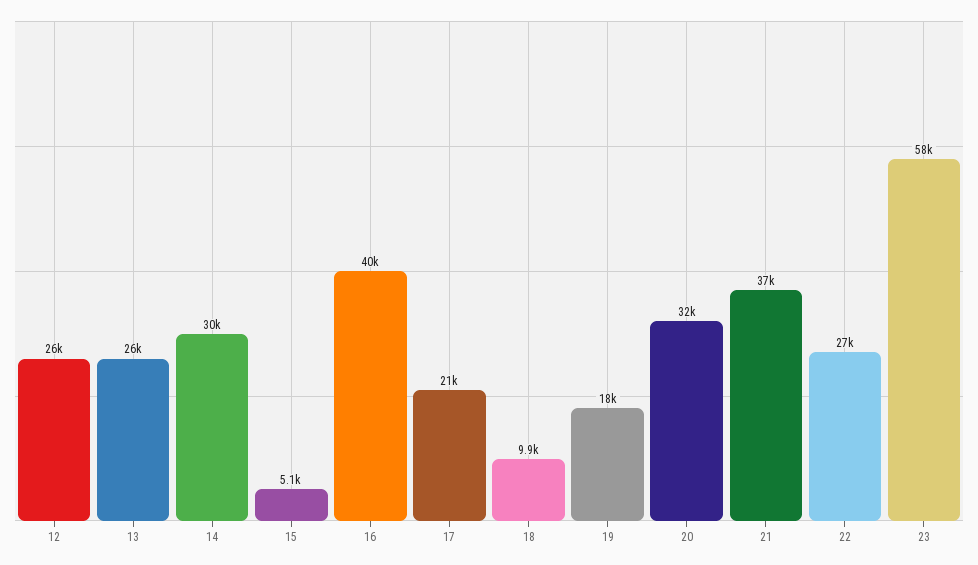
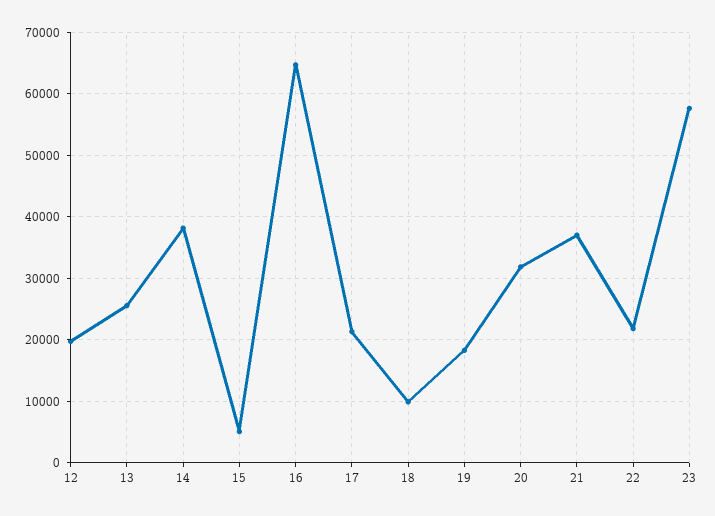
  {
-   "12": 26000,
+   "12": 20000,
    "13": 26000,
-   "14": 30000,
+   "14": 38000,
    "15": 5100,
-   "16": 40000,
+   "16": 65000,
    "17": 21000,
    "18": 9900,
    "19": 18000,
    "20": 32000,
    "21": 37000,
-   "22": 27000,
+   "22": 22000,
    "23": 58000
  }

